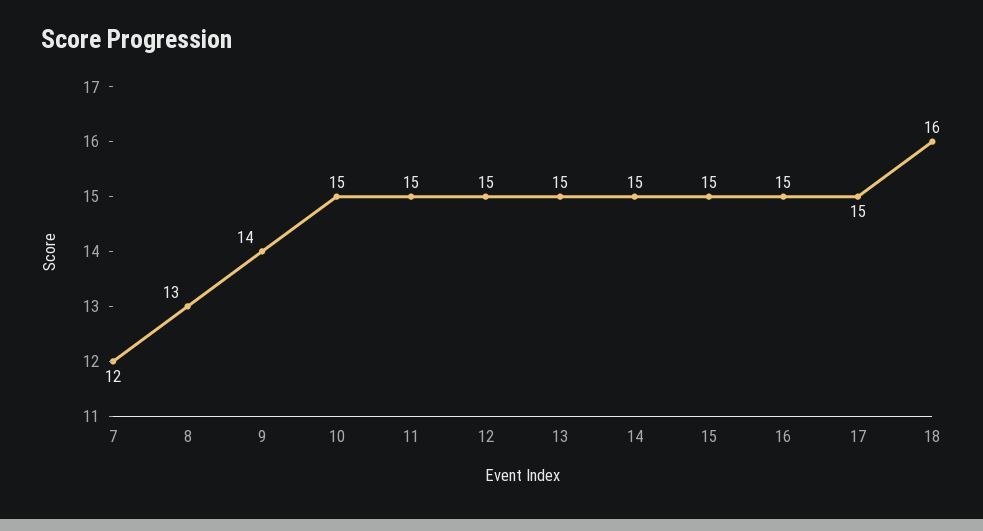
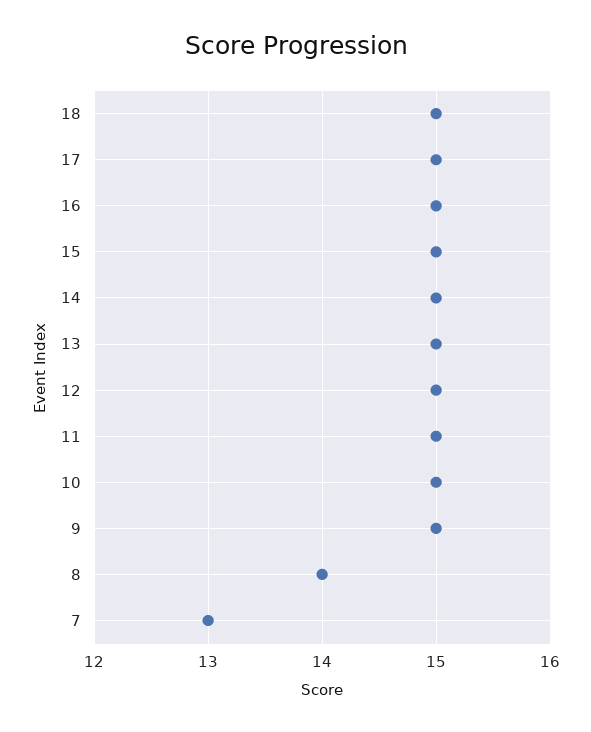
  {
-   "7": 12,
+   "7": 13,
-   "8": 13,
+   "8": 14,
-   "9": 14,
+   "9": 15,
    "10": 15,
    "11": 15,
    "12": 15,
    "13": 15,
    "14": 15,
    "15": 15,
    "16": 15,
    "17": 15,
-   "18": 16
+   "18": 15
  }

